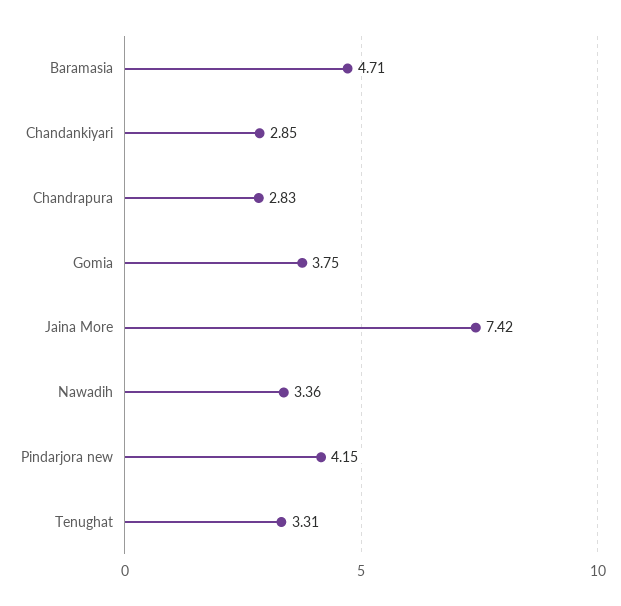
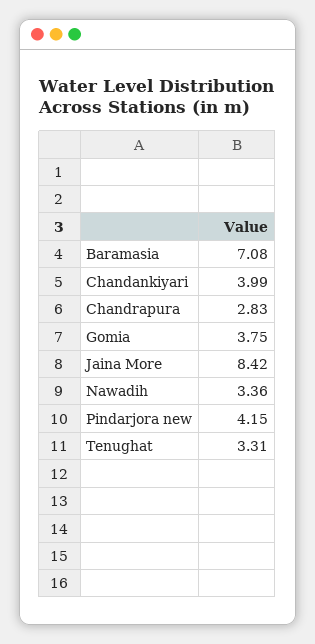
  {
-   "Baramasia": 4.71,
+   "Baramasia": 7.08,
-   "Chandankiyari": 2.85,
+   "Chandankiyari": 3.99,
    "Chandrapura": 2.83,
    "Gomia": 3.75,
-   "Jaina More": 7.42,
+   "Jaina More": 8.42,
    "Nawadih": 3.36,
    "Pindarjora new": 4.15,
    "Tenughat": 3.31
  }

